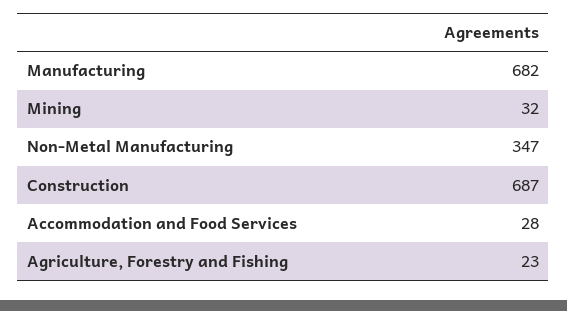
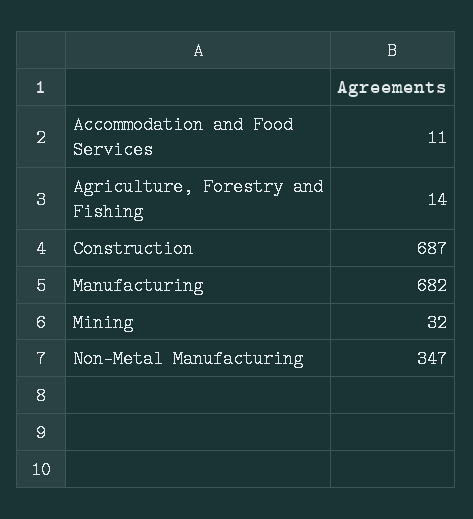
  {
    "Manufacturing": 682,
    "Mining": 32,
    "Non-Metal Manufacturing": 347,
    "Construction": 687,
-   "Accommodation and Food Services": 28,
+   "Accommodation and Food Services": 11,
-   "Agriculture, Forestry and Fishing": 23
+   "Agriculture, Forestry and Fishing": 14
  }

